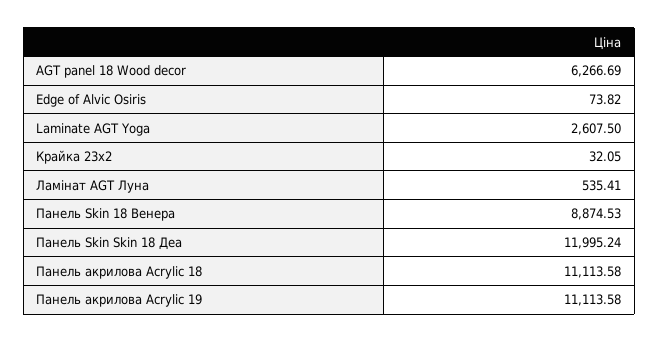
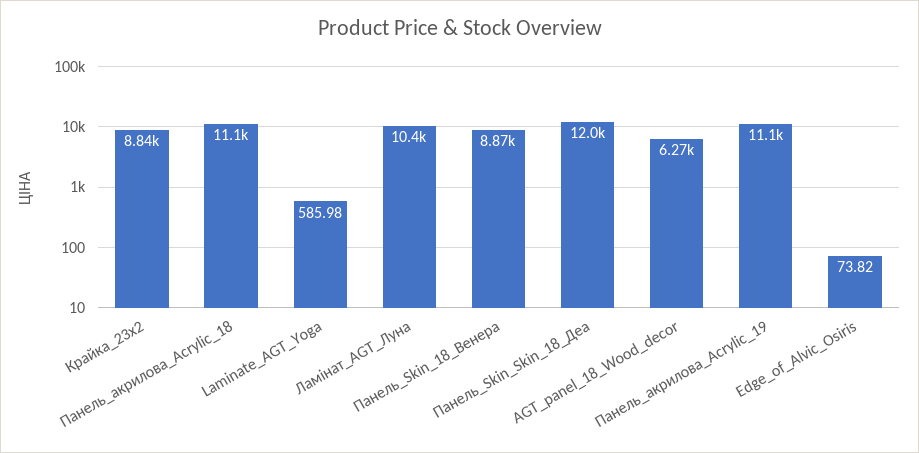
  {
    "AGT panel 18 Wood decor": 6266.69,
    "Edge of Alvic Osiris": 73.82,
-   "Laminate AGT Yoga": 2607.5,
+   "Laminate AGT Yoga": 585.98,
-   "Крайка 23x2": 32.05,
+   "Крайка 23x2": 8840,
-   "Ламінат AGT Луна": 535.41,
+   "Ламінат AGT Луна": 10400,
    "Панель Skin 18 Венера": 8874.53,
    "Панель Skin Skin 18 Деа": 11995.24,
    "Панель акрилова Acrylic 18": 11113.58,
    "Панель акрилова Acrylic 19": 11113.58
  }

